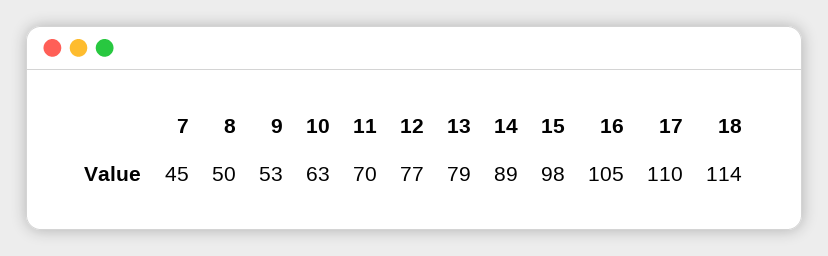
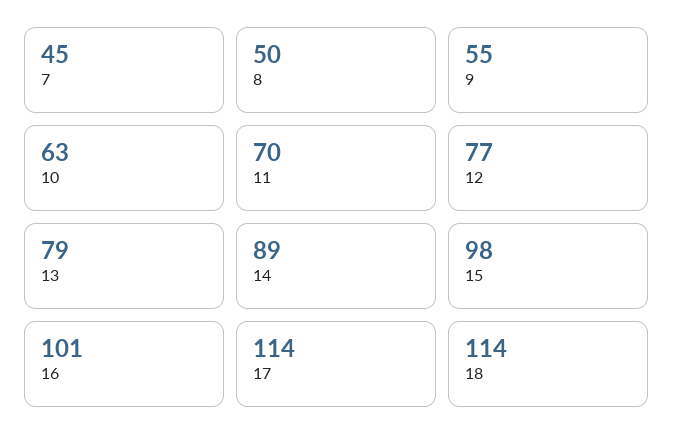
  {
    "7": 45,
    "8": 50,
-   "9": 53,
+   "9": 55,
    "10": 63,
    "11": 70,
    "12": 77,
    "13": 79,
    "14": 89,
    "15": 98,
-   "16": 105,
+   "16": 101,
-   "17": 110,
+   "17": 114,
    "18": 114
  }

